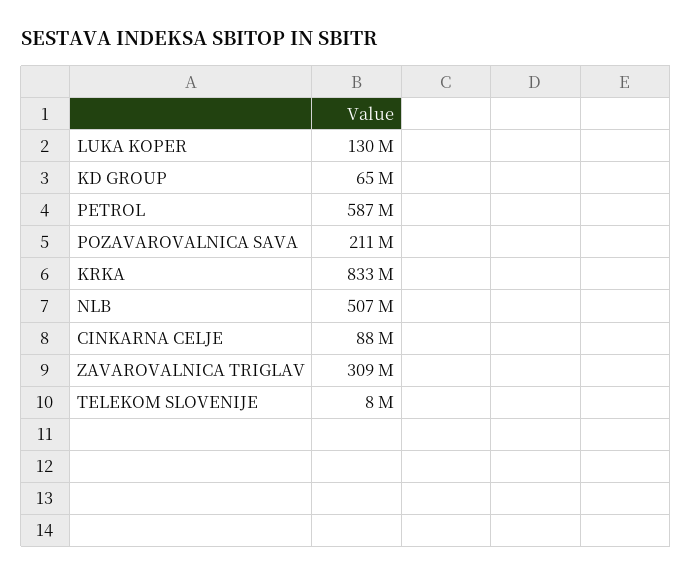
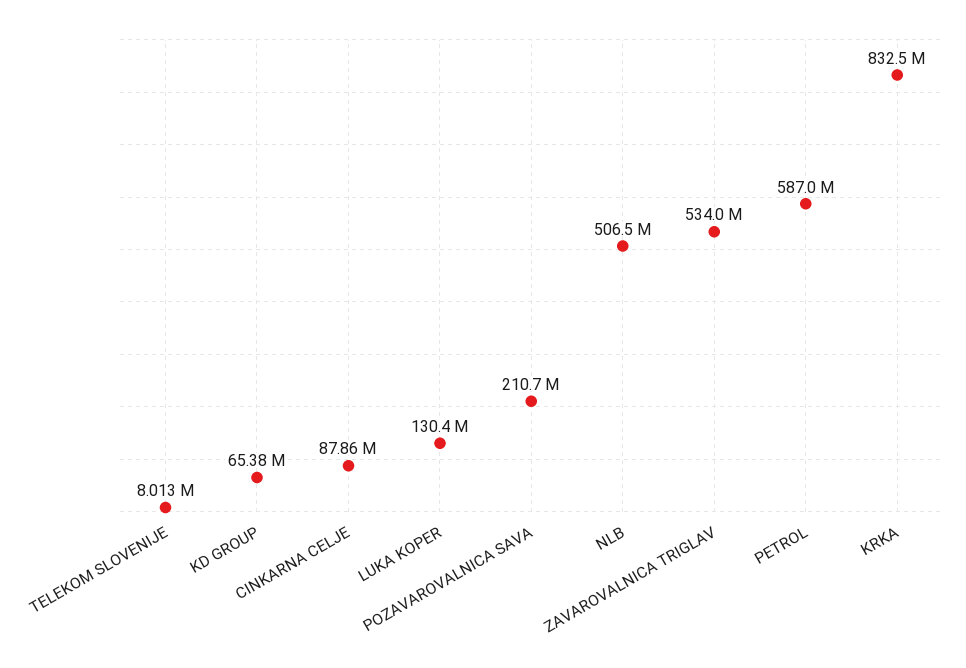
  {
    "LUKA KOPER": 130400000,
    "KD GROUP": 65380000,
    "PETROL": 587000000,
    "POZAVAROVALNICA SAVA": 210700000,
    "KRKA": 832500000,
    "NLB": 506500000,
    "CINKARNA CELJE": 87860000,
-   "ZAVAROVALNICA TRIGLAV": 309000000,
+   "ZAVAROVALNICA TRIGLAV": 534000000,
    "TELEKOM SLOVENIJE": 8013000
  }

